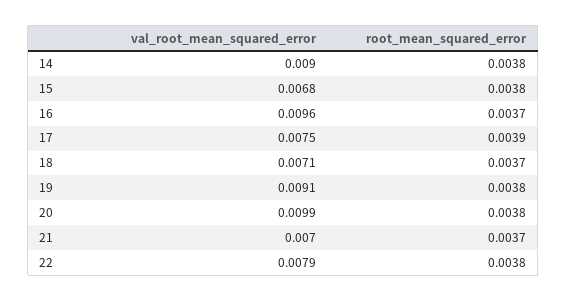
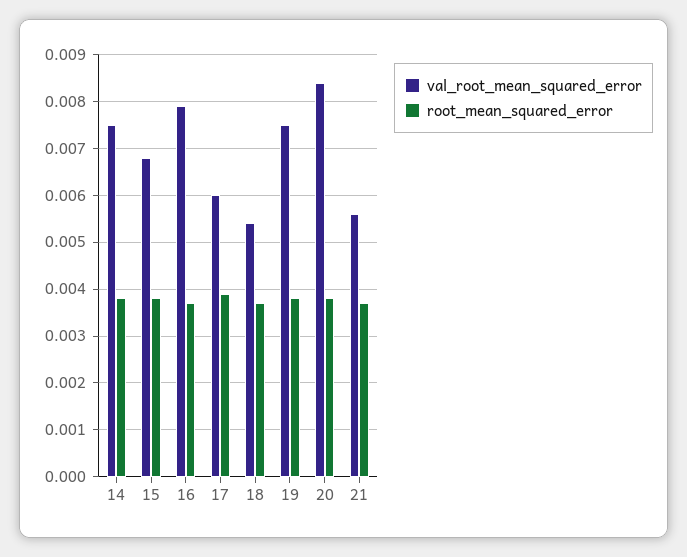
  {
    "val_root_mean_squared_error": {
-     "14": 0.009,
+     "14": 0.0075,
      "15": 0.0068,
-     "16": 0.0096,
+     "16": 0.008,
-     "17": 0.0075,
+     "17": 0.006,
-     "18": 0.0071,
+     "18": 0.0055,
-     "19": 0.0091,
+     "19": 0.0075,
-     "20": 0.0099,
+     "20": 0.0085,
-     "21": 0.007,
+     "21": 0.0055
-     "22": 0.0079
    },
    "root_mean_squared_error": {
      "14": 0.0038,
      "15": 0.0038,
      "16": 0.0037,
      "17": 0.0039,
      "18": 0.0037,
      "19": 0.0038,
      "20": 0.0038,
-     "21": 0.0037,
+     "21": 0.0037
-     "22": 0.0038
    }
  }

